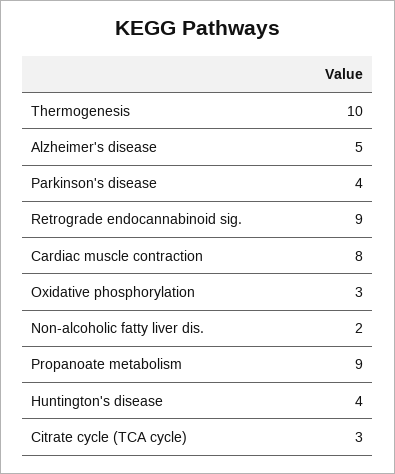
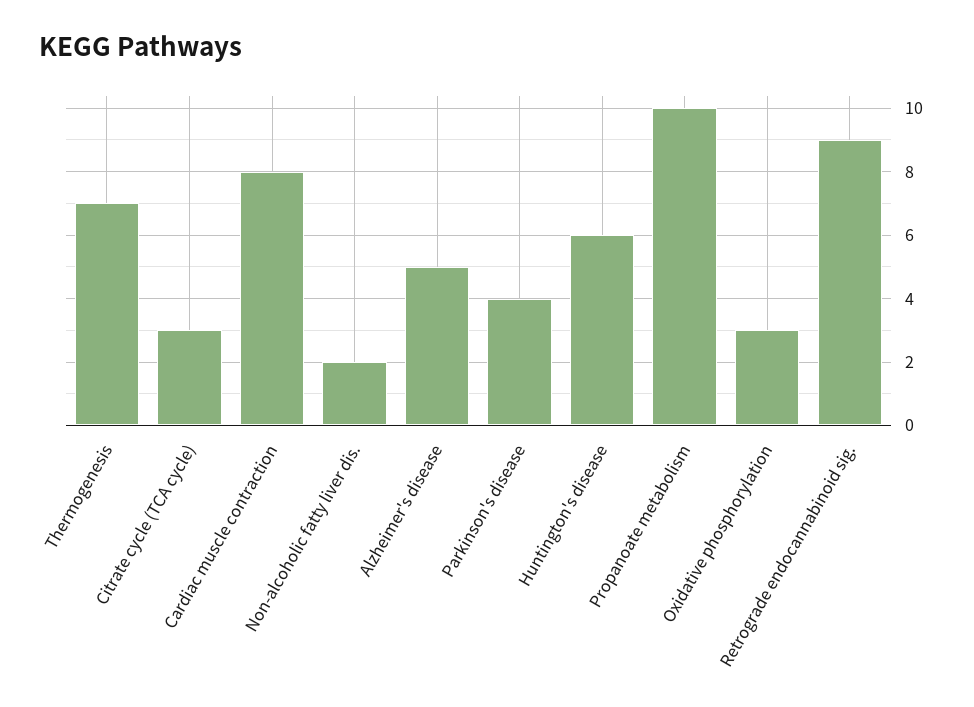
  {
-   "Thermogenesis": 10,
+   "Thermogenesis": 7,
    "Alzheimer's disease": 5,
    "Parkinson's disease": 4,
    "Retrograde endocannabinoid sig.": 9,
    "Cardiac muscle contraction": 8,
    "Oxidative phosphorylation": 3,
    "Non-alcoholic fatty liver dis.": 2,
-   "Propanoate metabolism": 9,
+   "Propanoate metabolism": 10,
-   "Huntington's disease": 4,
+   "Huntington's disease": 6,
    "Citrate cycle (TCA cycle)": 3
  }

